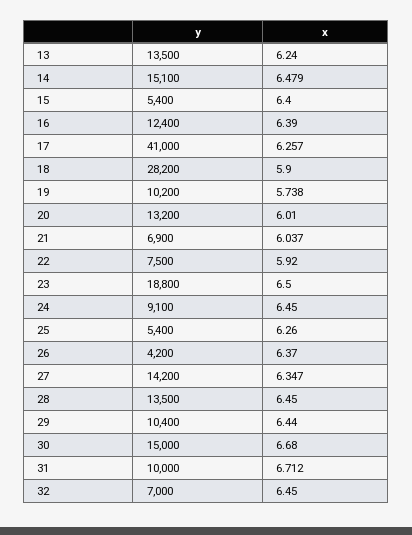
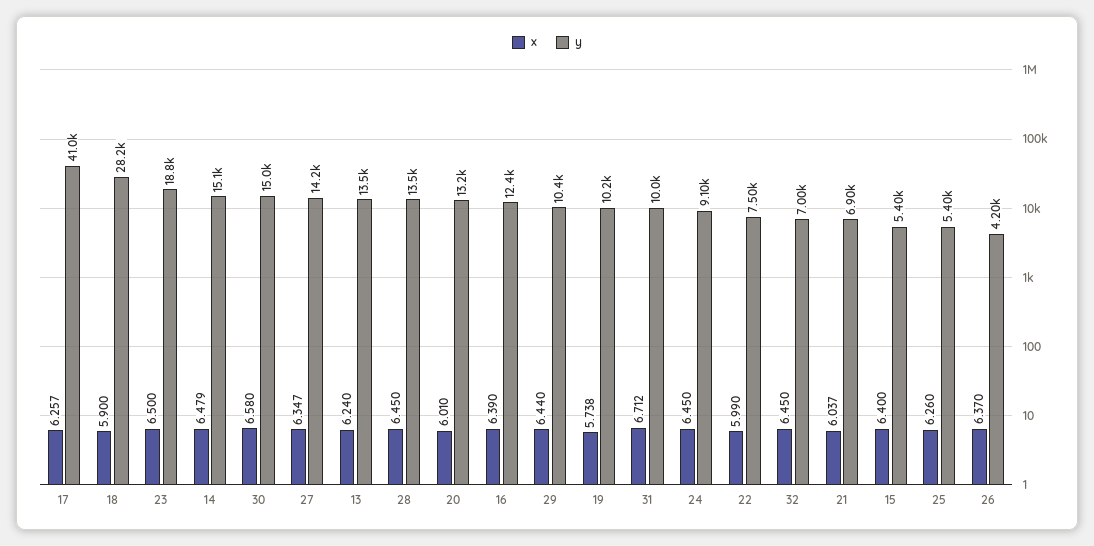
  {
    "y": {
      "13": 13500,
      "14": 15100,
      "15": 5400,
      "16": 12400,
      "17": 41000,
      "18": 28200,
      "19": 10200,
      "20": 13200,
      "21": 6900,
      "22": 7500,
      "23": 18800,
      "24": 9100,
      "25": 5400,
      "26": 4200,
      "27": 14200,
      "28": 13500,
      "29": 10400,
      "30": 15000,
      "31": 10000,
      "32": 7000
    },
    "x": {
      "13": 6.24,
      "14": 6.479,
      "15": 6.4,
      "16": 6.39,
      "17": 6.257,
      "18": 5.9,
      "19": 5.738,
      "20": 6.01,
      "21": 6.037,
-     "22": 5.92,
+     "22": 5.99,
      "23": 6.5,
      "24": 6.45,
      "25": 6.26,
      "26": 6.37,
      "27": 6.347,
      "28": 6.45,
      "29": 6.44,
-     "30": 6.68,
+     "30": 6.58,
      "31": 6.712,
      "32": 6.45
    }
  }

